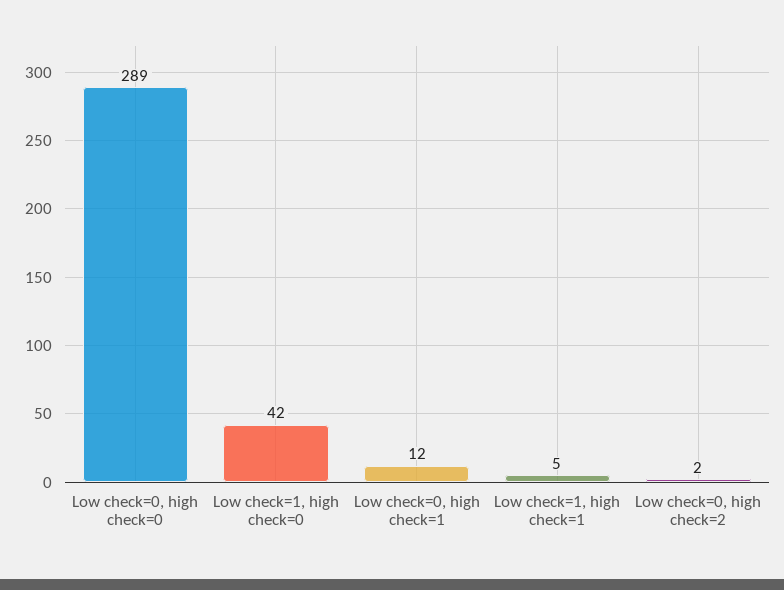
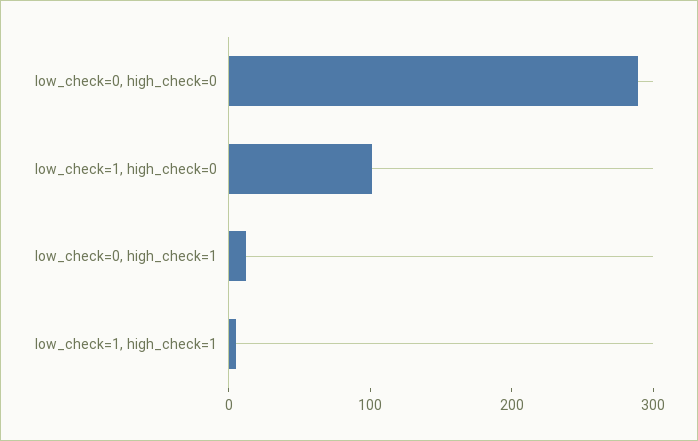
  {
    "Low check=0, high check=0": 289,
-   "Low check=1, high check=0": 42,
+   "Low check=1, high check=0": 100,
    "Low check=0, high check=1": 12,
-   "Low check=1, high check=1": 5,
+   "Low check=1, high check=1": 5
-   "Low check=0, high check=2": 2
  }

